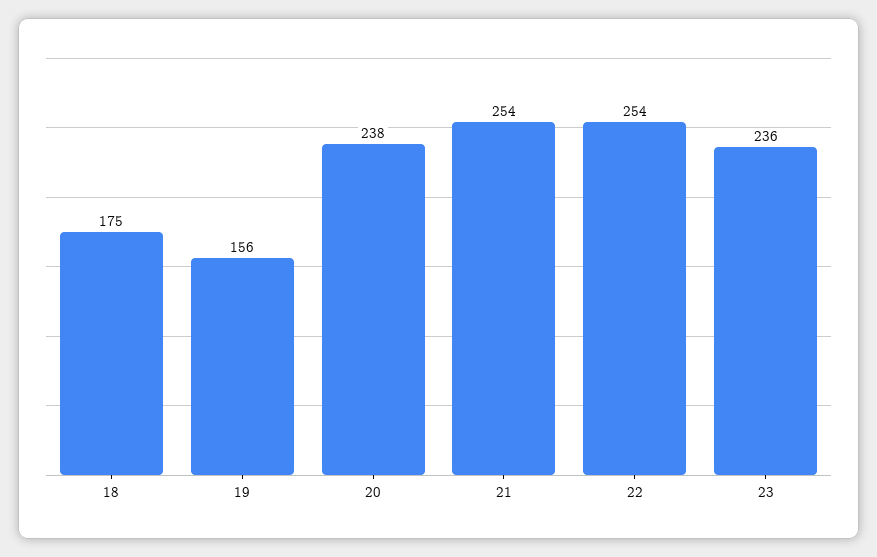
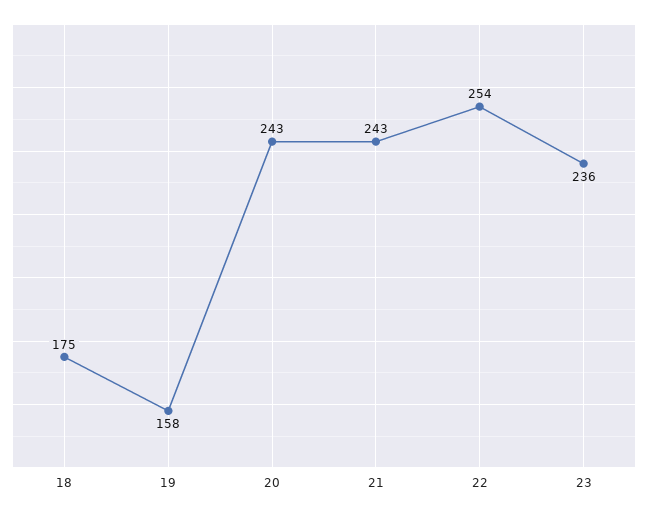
  {
    "18": 175,
-   "19": 156,
+   "19": 158,
-   "20": 238,
+   "20": 243,
-   "21": 254,
+   "21": 243,
    "22": 254,
    "23": 236
  }

